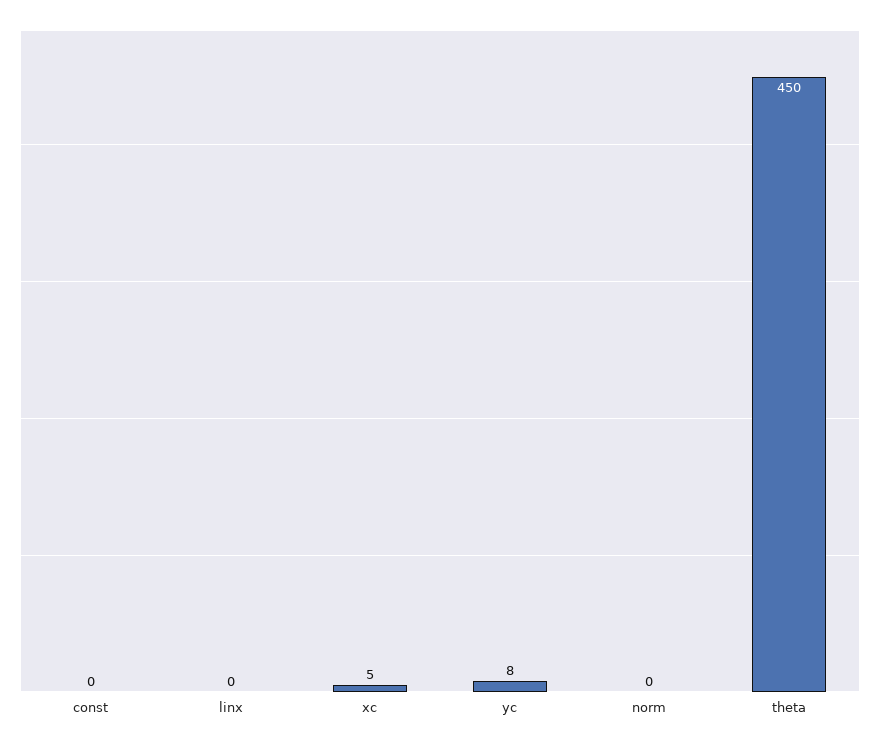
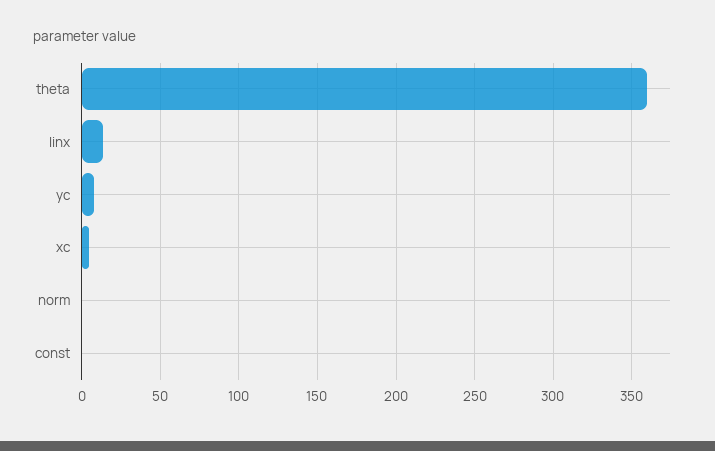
  {
    "const": 0,
-   "linx": 0,
+   "linx": 15,
    "xc": 5,
    "yc": 8,
    "norm": 0,
-   "theta": 450
+   "theta": 360
  }

